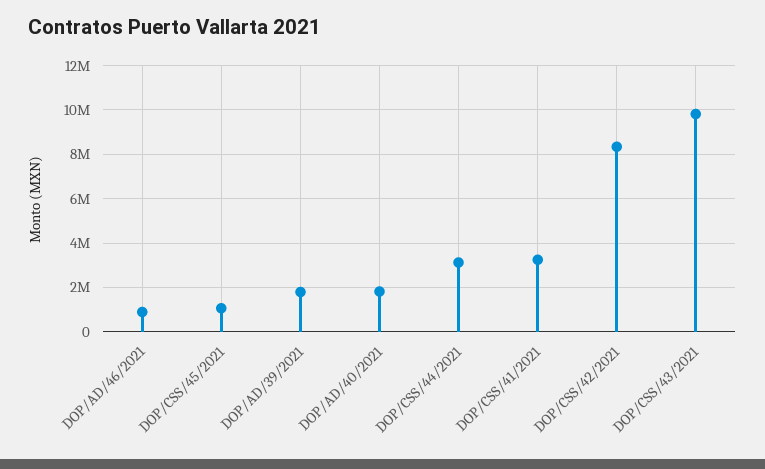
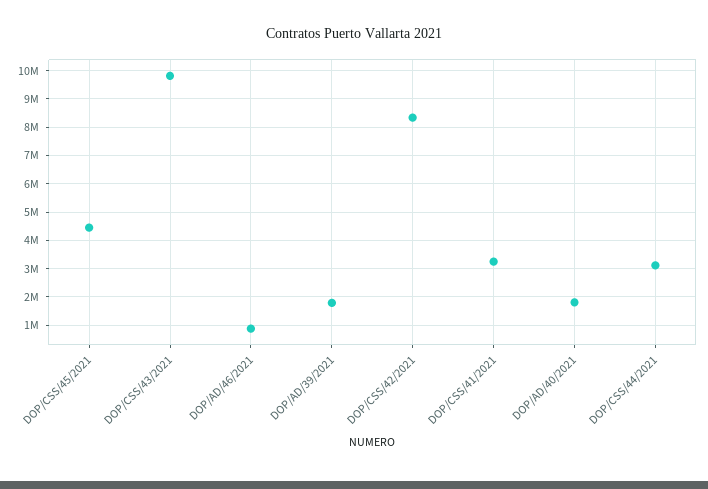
  {
    "DOP/AD/46/2021": 1000000,
-   "DOP/CSS/45/2021": 1000000,
+   "DOP/CSS/45/2021": 4500000,
    "DOP/AD/39/2021": 1750000,
    "DOP/AD/40/2021": 1750000,
    "DOP/CSS/44/2021": 3000000,
    "DOP/CSS/41/2021": 3250000,
    "DOP/CSS/42/2021": 8250000,
    "DOP/CSS/43/2021": 9750000
  }

